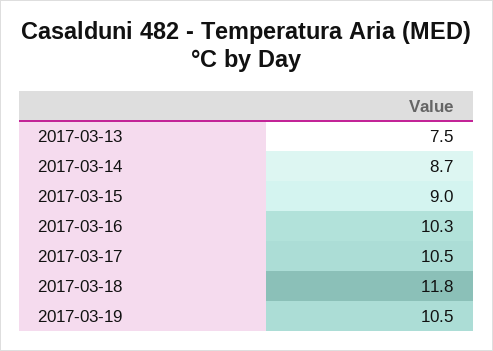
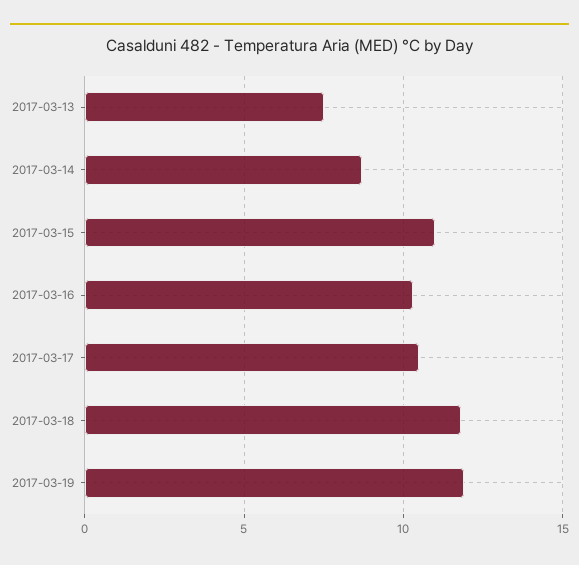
  {
    "2017-03-13": 7.5,
    "2017-03-14": 8.7,
-   "2017-03-15": 9,
+   "2017-03-15": 11,
    "2017-03-16": 10.3,
    "2017-03-17": 10.5,
    "2017-03-18": 11.8,
-   "2017-03-19": 10.5
+   "2017-03-19": 12
  }

